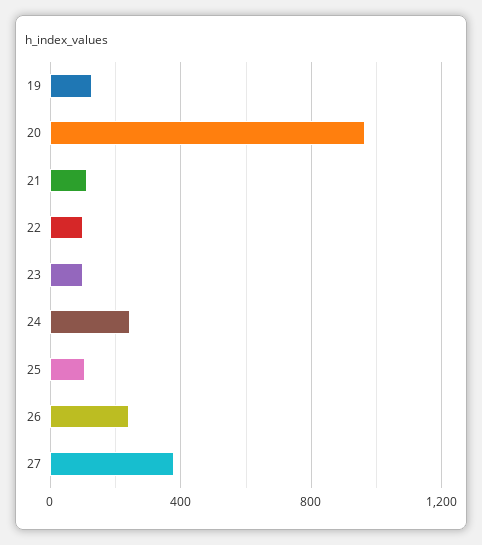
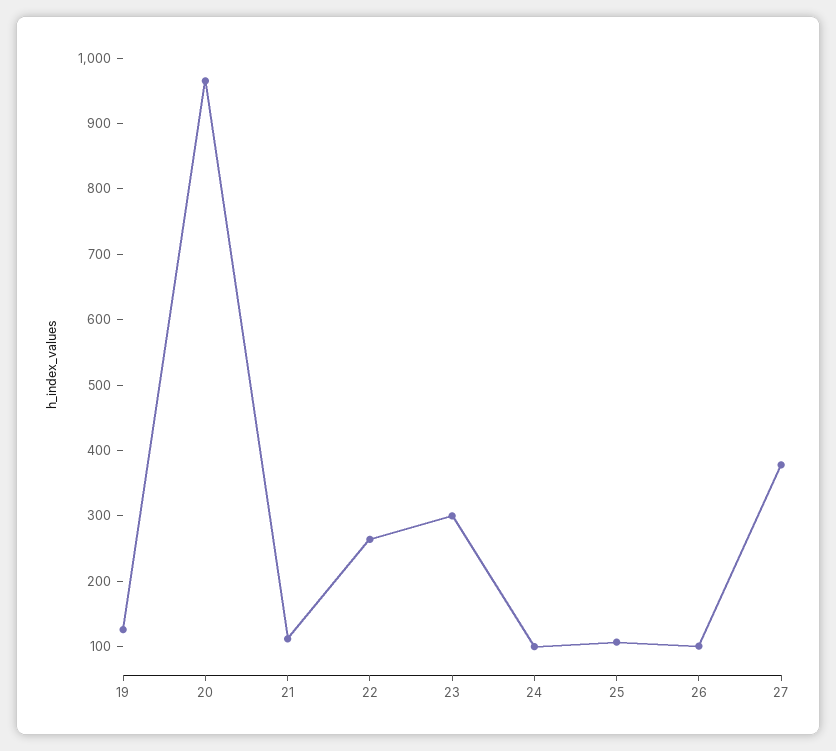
  {
    "19": 120,
    "20": 960,
    "21": 120,
-   "22": 100,
+   "22": 260,
-   "23": 100,
+   "23": 300,
-   "24": 250,
+   "24": 100,
    "25": 100,
-   "26": 250,
+   "26": 100,
    "27": 380
  }

